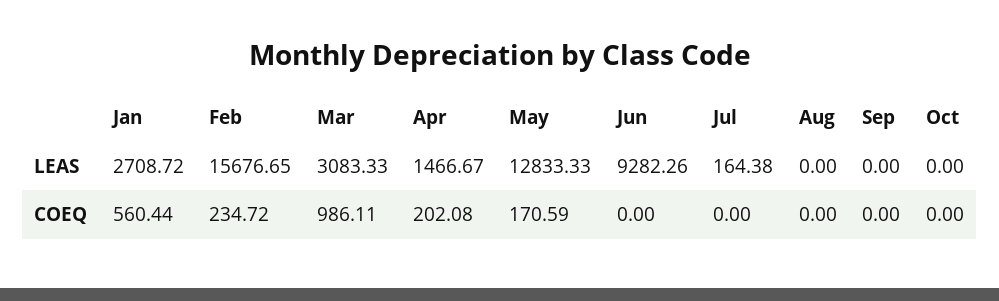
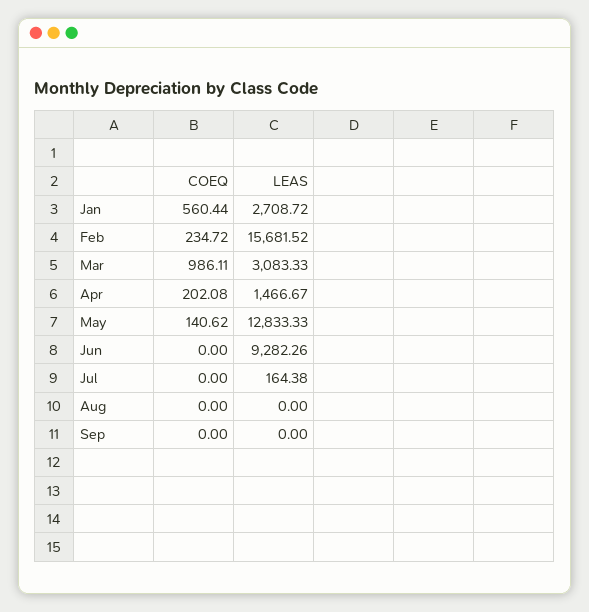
  {
    "Jan": {
      "LEAS": 2708.72,
      "COEQ": 560.44
    },
    "Feb": {
-     "LEAS": 15676.65,
+     "LEAS": 15681.52,
      "COEQ": 234.72
    },
    "Mar": {
      "LEAS": 3083.33,
      "COEQ": 986.11
    },
    "Apr": {
      "LEAS": 1466.67,
      "COEQ": 202.08
    },
    "May": {
      "LEAS": 12833.33,
-     "COEQ": 170.59
+     "COEQ": 140.62
    },
    "Jun": {
      "LEAS": 9282.26,
      "COEQ": 0
    },
    "Jul": {
      "LEAS": 164.38,
      "COEQ": 0
    },
    "Aug": {
      "LEAS": 0,
      "COEQ": 0
    },
    "Sep": {
      "LEAS": 0,
      "COEQ": 0
-   },
+   }
-   "Oct": {
-     "LEAS": 0,
-     "COEQ": 0
-   }
  }

